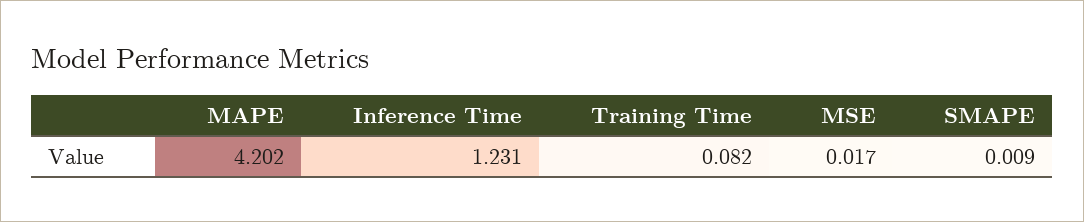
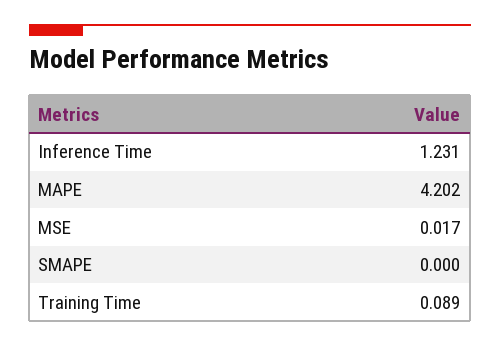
  {
    "MAPE": 4.202,
    "Inference Time": 1.231,
-   "Training Time": 0.082,
+   "Training Time": 0.089,
    "MSE": 0.017,
-   "SMAPE": 0.009
+   "SMAPE": 0
  }

